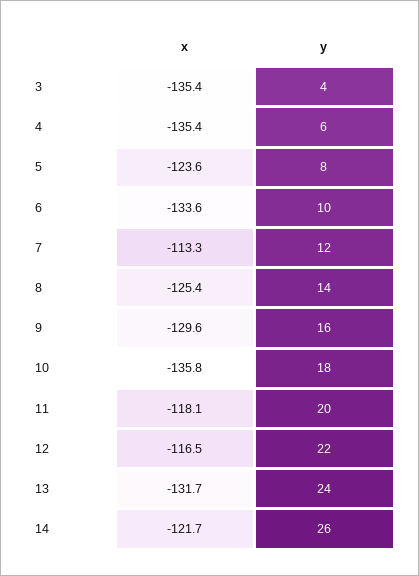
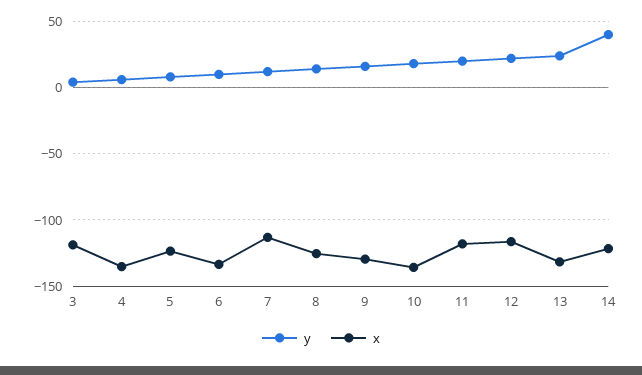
  {
    "x": {
-     "3": -135.4,
+     "3": -120,
      "4": -135.4,
      "5": -123.6,
      "6": -133.6,
      "7": -113.3,
      "8": -125.4,
      "9": -129.6,
      "10": -135.8,
      "11": -118.1,
      "12": -116.5,
      "13": -131.7,
      "14": -121.7
    },
    "y": {
      "3": 4,
      "4": 6,
      "5": 8,
      "6": 10,
      "7": 12,
      "8": 14,
      "9": 16,
      "10": 18,
      "11": 20,
      "12": 22,
      "13": 24,
-     "14": 26
+     "14": 40
    }
  }

